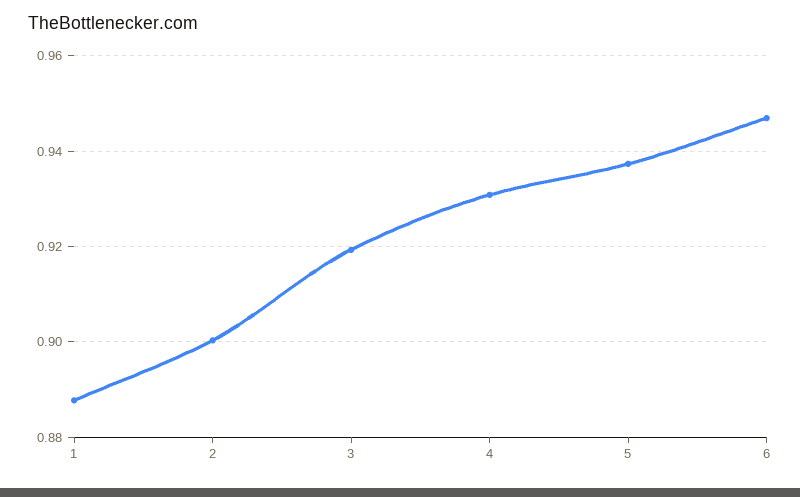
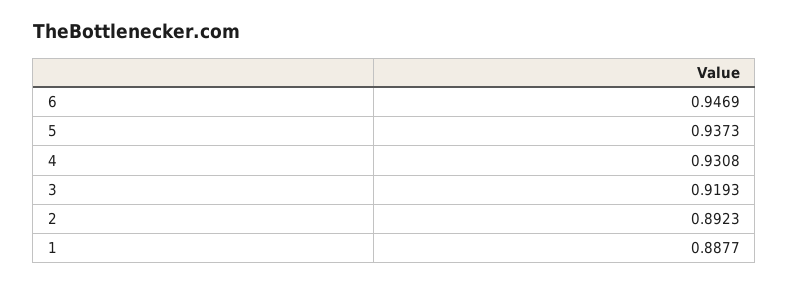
  {
    "1": 0.8877,
-   "2": 0.9,
+   "2": 0.8923,
    "3": 0.9193,
    "4": 0.9308,
    "5": 0.9373,
    "6": 0.9469
  }

